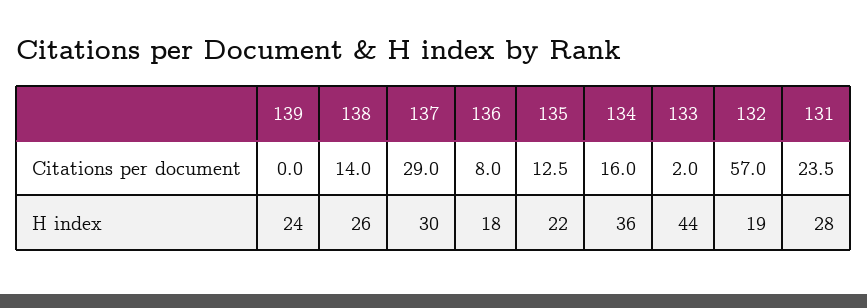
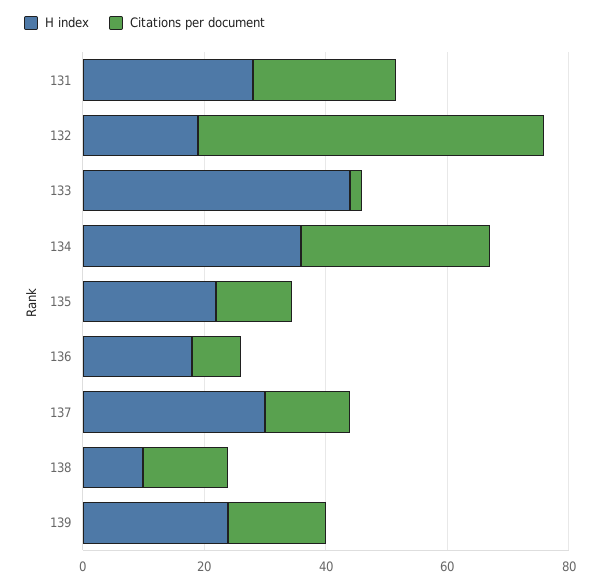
  {
    "Citations per document": {
-     "139": 0,
+     "139": 15,
      "138": 14,
-     "137": 29,
+     "137": 15,
      "136": 8,
      "135": 12.5,
-     "134": 16,
+     "134": 30,
      "133": 2,
      "132": 57,
      "131": 23.5
    },
    "H index": {
      "139": 24,
-     "138": 26,
+     "138": 10,
      "137": 30,
      "136": 18,
      "135": 22,
      "134": 36,
      "133": 44,
      "132": 19,
      "131": 28
    }
  }

